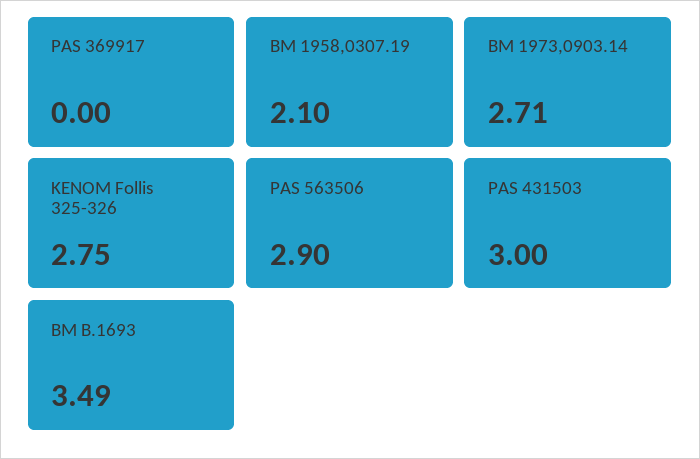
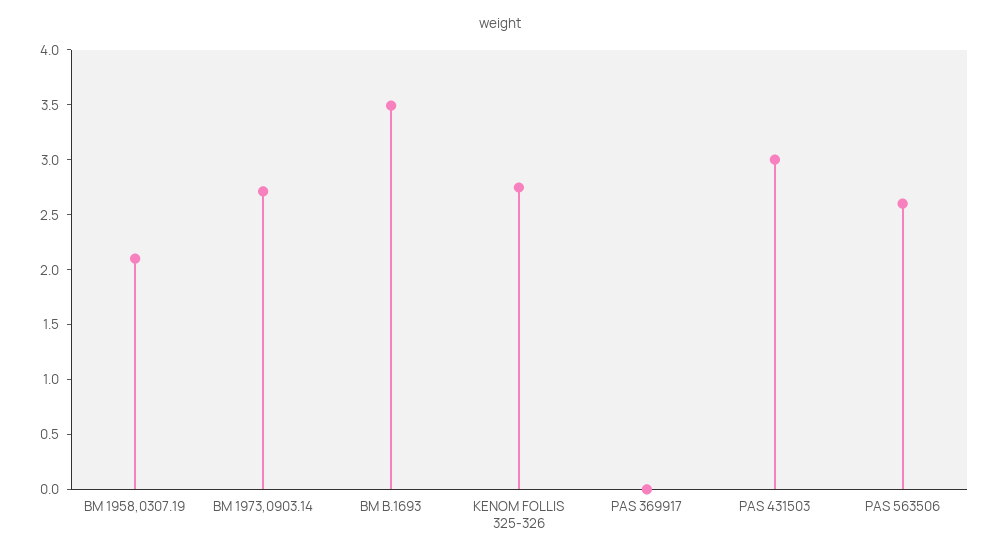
  {
    "PAS 369917": 0,
    "BM 1958,0307.19": 2.1,
    "BM 1973,0903.14": 2.71,
    "KENOM Follis 325-326": 2.75,
-   "PAS 563506": 2.9,
+   "PAS 563506": 2.6,
    "PAS 431503": 3,
    "BM B.1693": 3.49
  }

